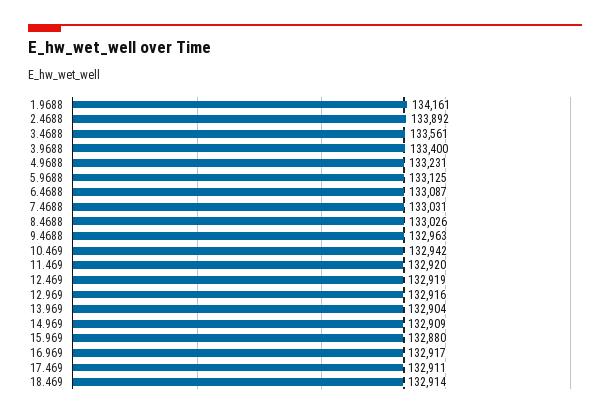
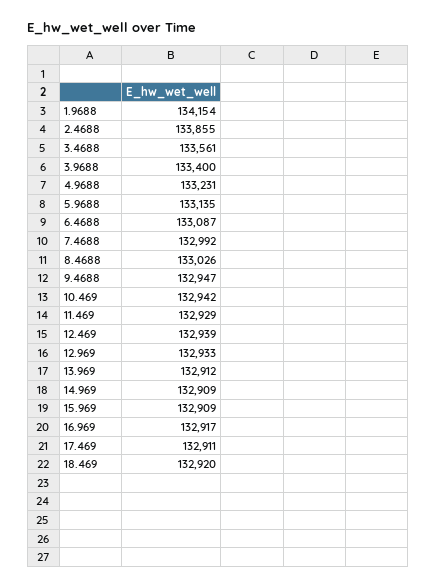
  {
-   "1.9688": 134161,
+   "1.9688": 134154,
-   "2.4688": 133892,
+   "2.4688": 133855,
    "3.4688": 133561,
    "3.9688": 133400,
    "4.9688": 133231,
-   "5.9688": 133125,
+   "5.9688": 133135,
    "6.4688": 133087,
-   "7.4688": 133031,
+   "7.4688": 132992,
    "8.4688": 133026,
-   "9.4688": 132963,
+   "9.4688": 132947,
    "10.469": 132942,
-   "11.469": 132920,
+   "11.469": 132929,
-   "12.469": 132919,
+   "12.469": 132939,
-   "12.969": 132916,
+   "12.969": 132933,
-   "13.969": 132904,
+   "13.969": 132912,
    "14.969": 132909,
-   "15.969": 132880,
+   "15.969": 132909,
    "16.969": 132917,
    "17.469": 132911,
-   "18.469": 132914
+   "18.469": 132920
  }

